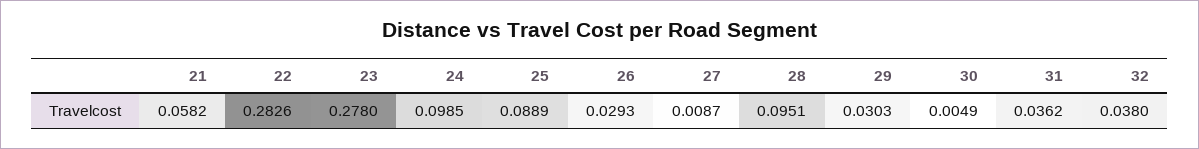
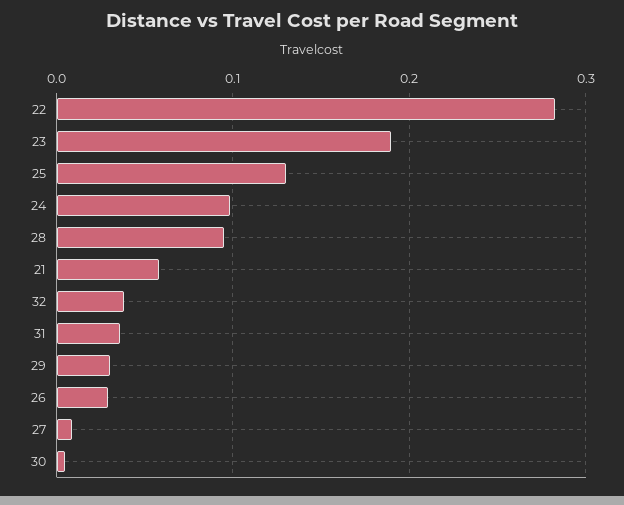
  {
    "21": 0.0582,
    "22": 0.2826,
-   "23": 0.278,
+   "23": 0.19,
    "24": 0.0985,
-   "25": 0.0889,
+   "25": 0.13,
    "26": 0.0293,
    "27": 0.0087,
    "28": 0.0951,
    "29": 0.0303,
    "30": 0.0049,
    "31": 0.0362,
    "32": 0.038
  }

